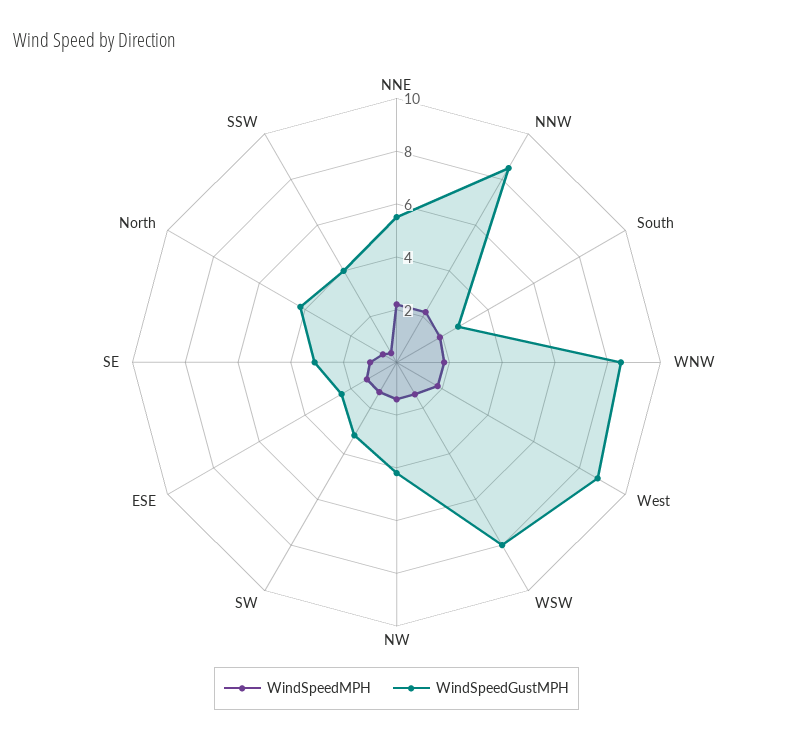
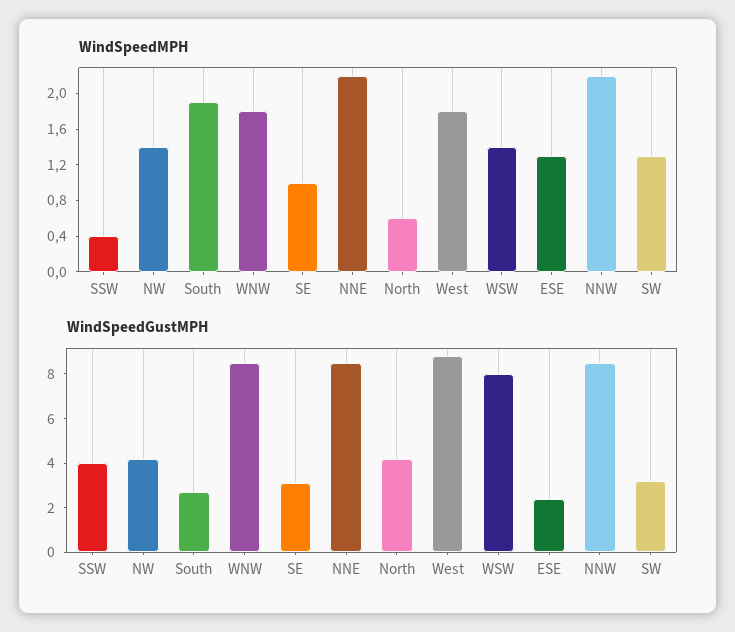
  {
    "WindSpeedMPH": {
      "NNE": 2.2,
      "NNW": 2.2,
      "South": 1.9,
      "WNW": 1.8,
      "West": 1.8,
      "WSW": 1.4,
      "NW": 1.4,
      "SW": 1.3,
      "ESE": 1.3,
      "SE": 1,
      "North": 0.6,
      "SSW": 0.4
    },
    "WindSpeedGustMPH": {
-     "NNE": 5.5,
+     "NNE": 8.5,
      "NNW": 8.5,
      "South": 2.5,
      "WNW": 8.5,
      "West": 9,
      "WSW": 8,
      "NW": 4,
      "SW": 3,
      "ESE": 2.5,
      "SE": 3,
      "North": 4,
      "SSW": 4
    }
  }

